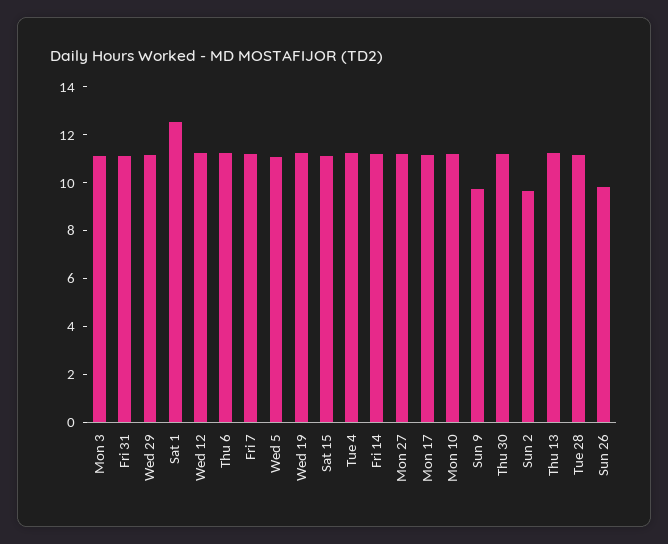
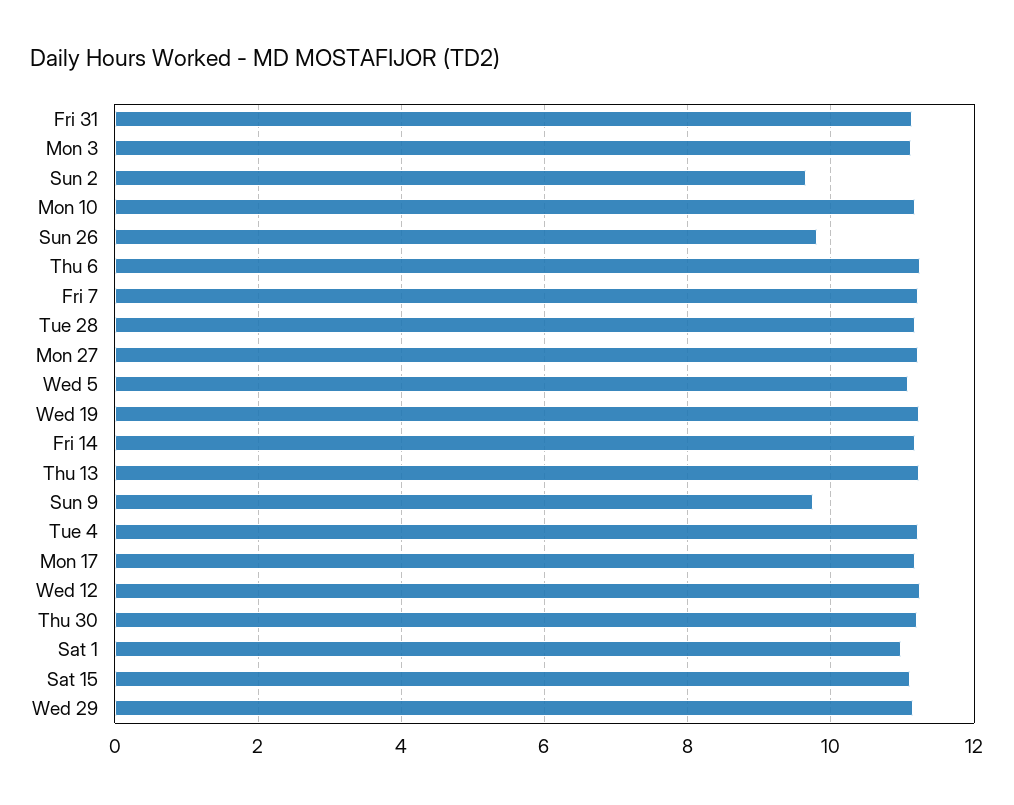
  {
    "Mon 3": 11.2,
    "Fri 31": 11.2,
    "Wed 29": 11.2,
-   "Sat 1": 12.5,
+   "Sat 1": 11,
    "Wed 12": 11.2,
    "Thu 6": 11.2,
    "Fri 7": 11.2,
    "Wed 5": 11,
    "Wed 19": 11.2,
    "Sat 15": 11.2,
    "Tue 4": 11.2,
    "Fri 14": 11.2,
    "Mon 27": 11.2,
    "Mon 17": 11.2,
    "Mon 10": 11.2,
    "Sun 9": 9.8,
    "Thu 30": 11.2,
    "Sun 2": 9.6,
    "Thu 13": 11.2,
    "Tue 28": 11.2,
    "Sun 26": 9.8
  }

